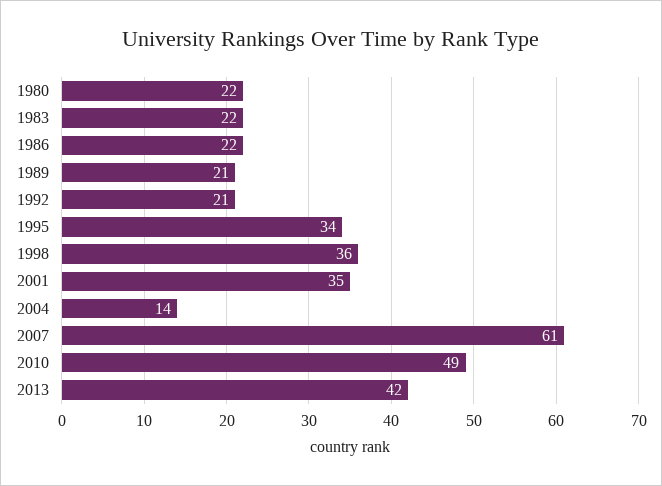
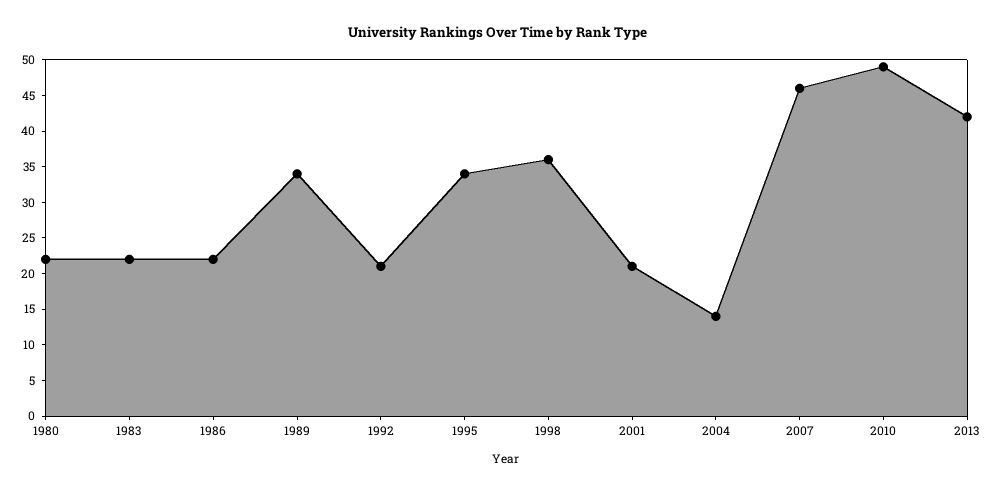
  {
    "1980": 22,
    "1983": 22,
    "1986": 22,
-   "1989": 21,
+   "1989": 35,
    "1992": 21,
    "1995": 34,
    "1998": 36,
-   "2001": 35,
+   "2001": 20,
    "2004": 14,
-   "2007": 61,
+   "2007": 45,
    "2010": 49,
    "2013": 42
  }

